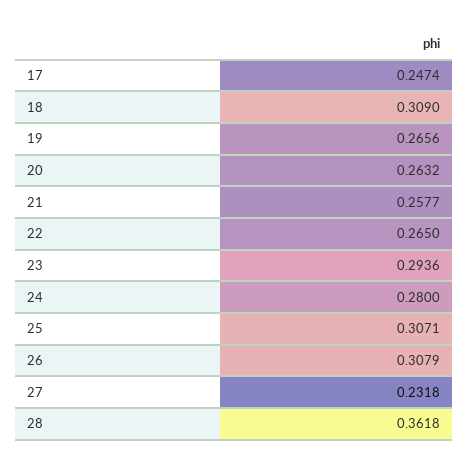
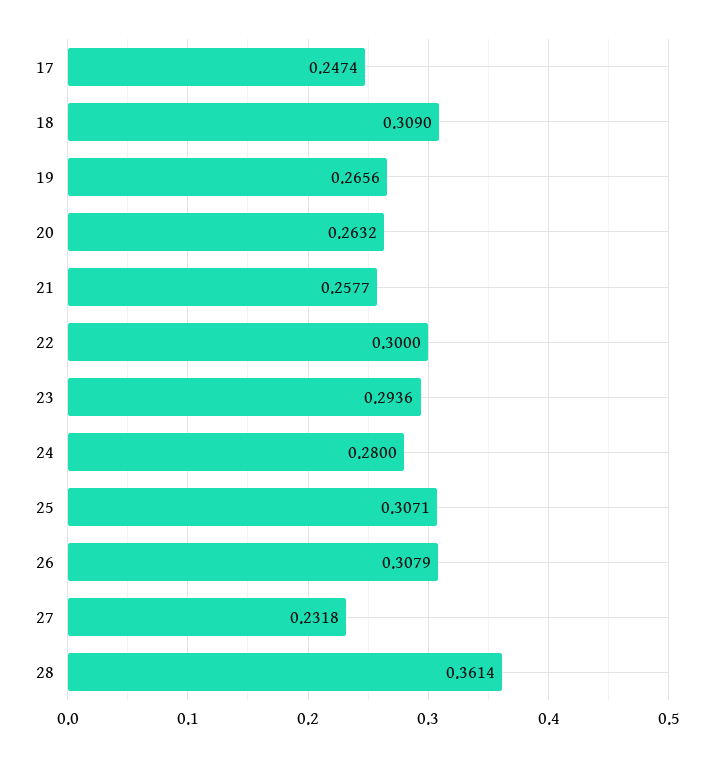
  {
    "17": 0.2474,
    "18": 0.309,
    "19": 0.2656,
    "20": 0.2632,
    "21": 0.2577,
-   "22": 0.265,
+   "22": 0.3,
    "23": 0.2936,
    "24": 0.28,
    "25": 0.3071,
    "26": 0.3079,
    "27": 0.2318,
-   "28": 0.3618
+   "28": 0.3614
  }

